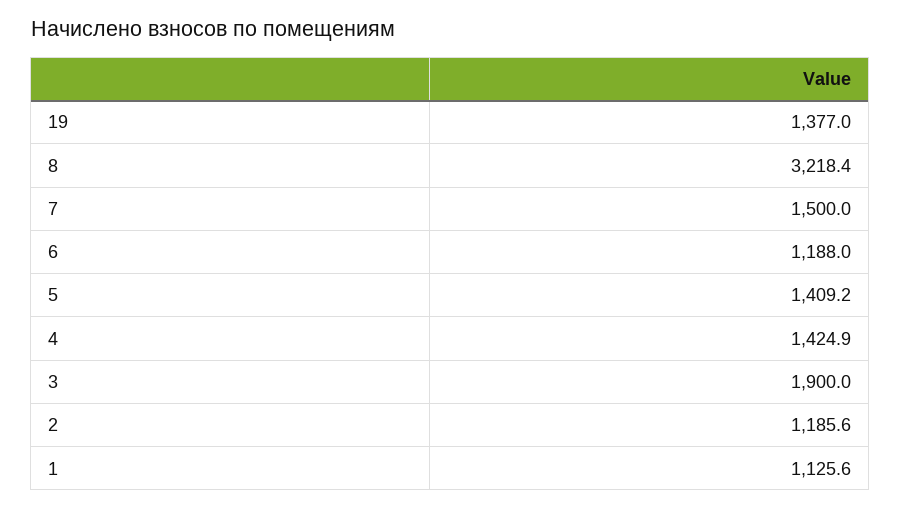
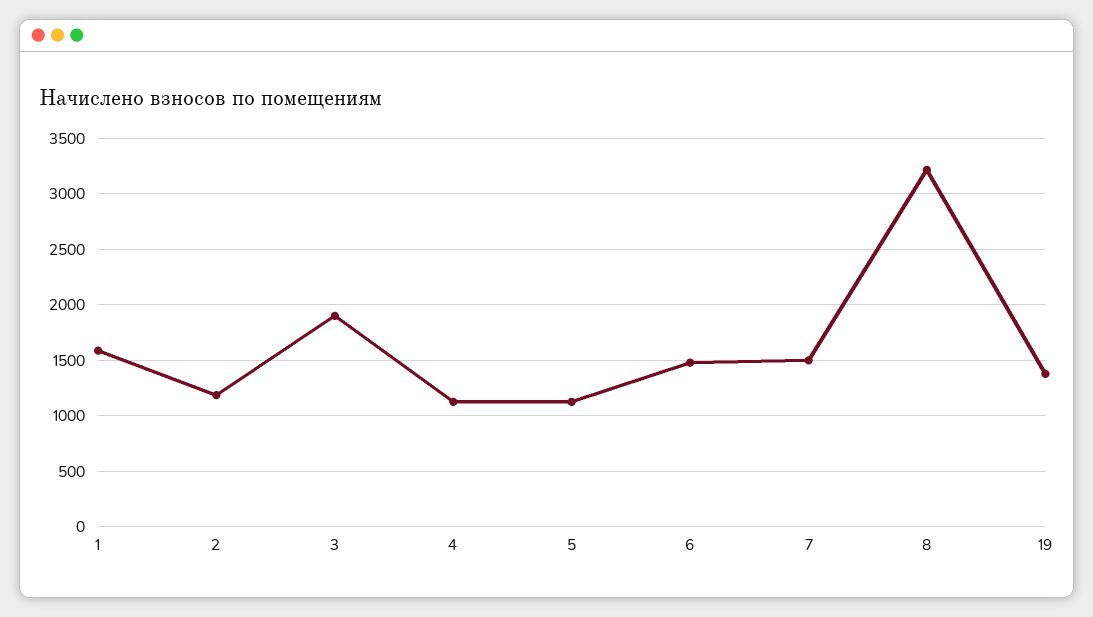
  {
    "19": 1377,
    "8": 3218.4,
    "7": 1500,
-   "6": 1188,
+   "6": 1500,
-   "5": 1409.2,
+   "5": 1100,
-   "4": 1424.9,
+   "4": 1100,
    "3": 1900,
    "2": 1185.6,
-   "1": 1125.6
+   "1": 1600
  }

